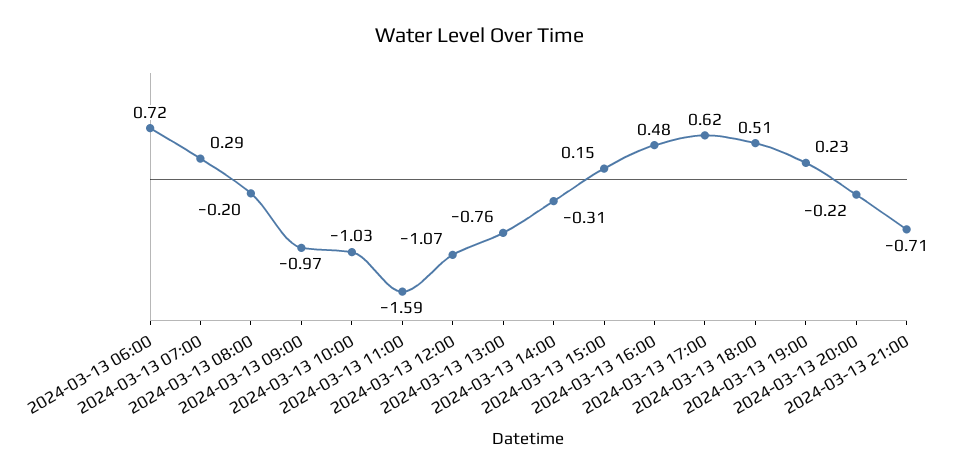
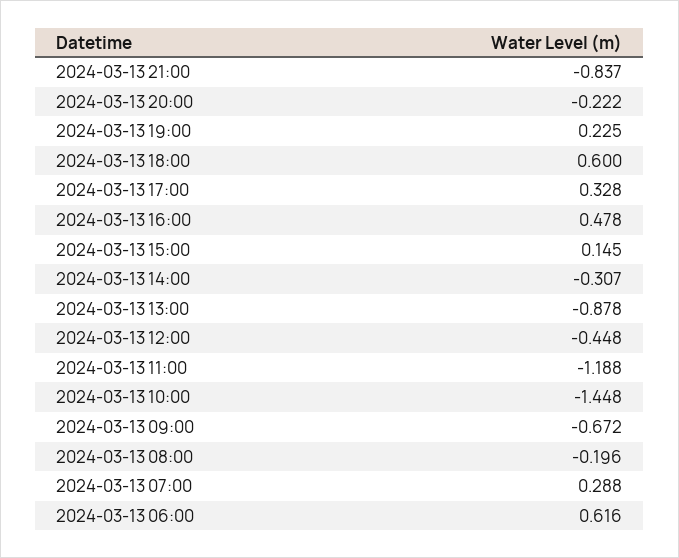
  {
-   "2024-03-13 06:00": 0.72,
+   "2024-03-13 06:00": 0.616,
    "2024-03-13 07:00": 0.288,
    "2024-03-13 08:00": -0.196,
-   "2024-03-13 09:00": -0.97,
+   "2024-03-13 09:00": -0.672,
-   "2024-03-13 10:00": -1.03,
+   "2024-03-13 10:00": -1.448,
-   "2024-03-13 11:00": -1.59,
+   "2024-03-13 11:00": -1.188,
-   "2024-03-13 12:00": -1.07,
+   "2024-03-13 12:00": -0.448,
-   "2024-03-13 13:00": -0.76,
+   "2024-03-13 13:00": -0.878,
    "2024-03-13 14:00": -0.307,
    "2024-03-13 15:00": 0.145,
    "2024-03-13 16:00": 0.478,
-   "2024-03-13 17:00": 0.62,
+   "2024-03-13 17:00": 0.328,
-   "2024-03-13 18:00": 0.51,
+   "2024-03-13 18:00": 0.6,
    "2024-03-13 19:00": 0.225,
    "2024-03-13 20:00": -0.222,
-   "2024-03-13 21:00": -0.71
+   "2024-03-13 21:00": -0.837
  }

